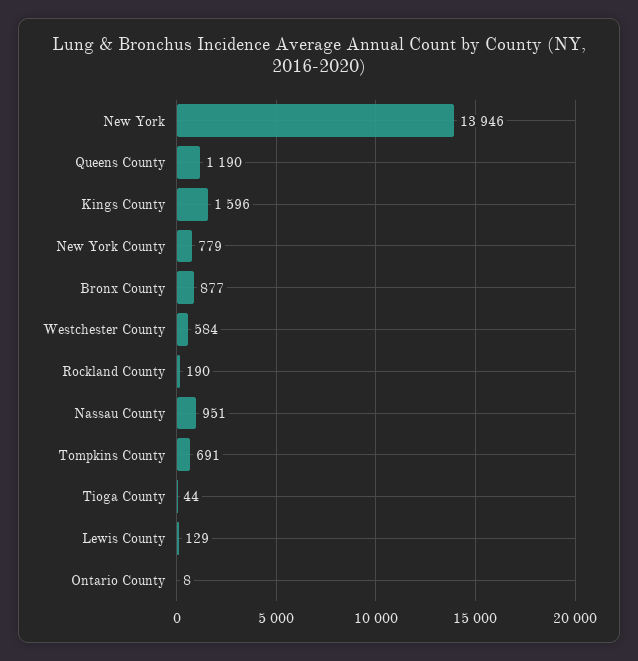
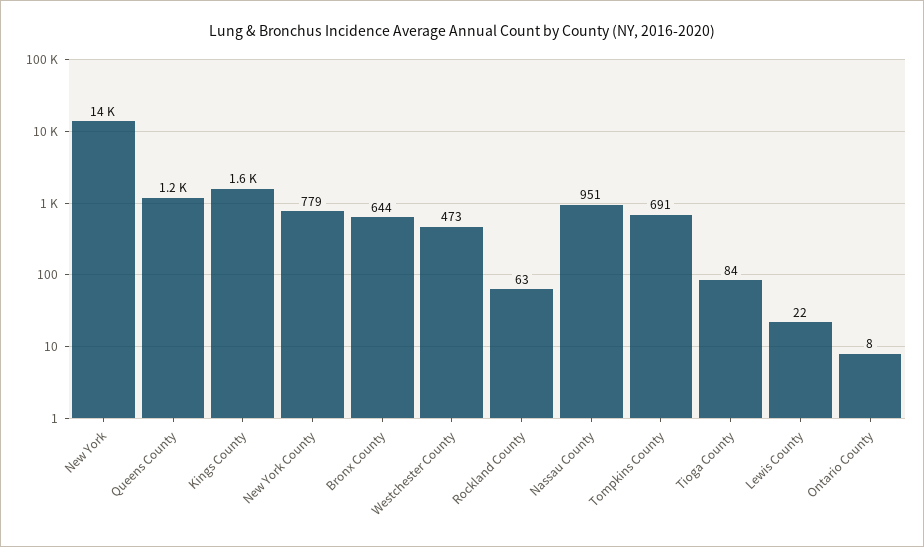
  {
    "New York": 13946,
    "Queens County": 1190,
    "Kings County": 1596,
    "New York County": 779,
-   "Bronx County": 877,
+   "Bronx County": 644,
-   "Westchester County": 584,
+   "Westchester County": 473,
-   "Rockland County": 190,
+   "Rockland County": 63,
    "Nassau County": 951,
    "Tompkins County": 691,
-   "Tioga County": 44,
+   "Tioga County": 84,
-   "Lewis County": 129,
+   "Lewis County": 22,
    "Ontario County": 8
  }

